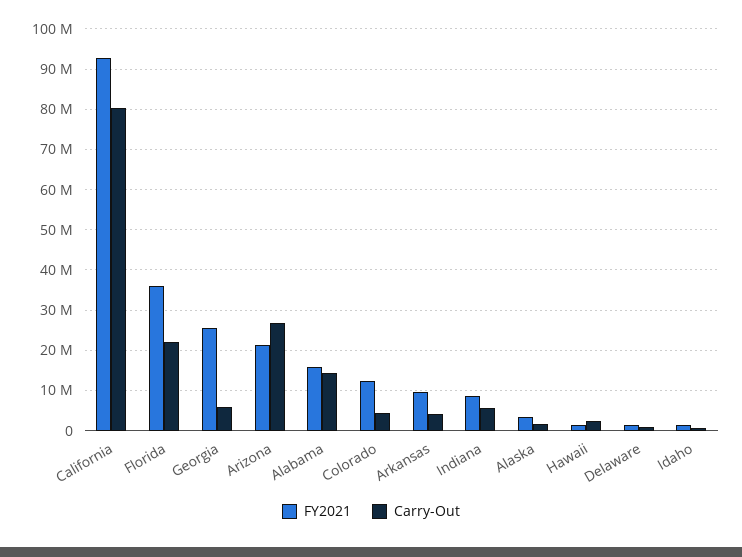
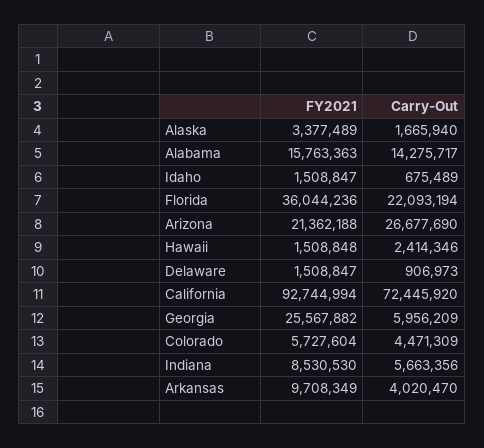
  {
    "FY2021": {
      "California": 92744994,
      "Florida": 36044236,
      "Georgia": 25567882,
      "Arizona": 21362188,
      "Alabama": 15763363,
-     "Colorado": 12000000,
+     "Colorado": 5727604,
      "Arkansas": 9708349,
      "Indiana": 8530530,
      "Alaska": 3377489,
      "Hawaii": 1508848,
      "Delaware": 1508847,
      "Idaho": 1508847
    },
    "Carry-Out": {
-     "California": 80000000,
+     "California": 72445920,
      "Florida": 22093194,
      "Georgia": 5956209,
      "Arizona": 26677690,
      "Alabama": 14275717,
      "Colorado": 4471309,
      "Arkansas": 4020470,
      "Indiana": 5663356,
      "Alaska": 1665940,
      "Hawaii": 2414346,
      "Delaware": 906973,
      "Idaho": 675489
    }
  }

